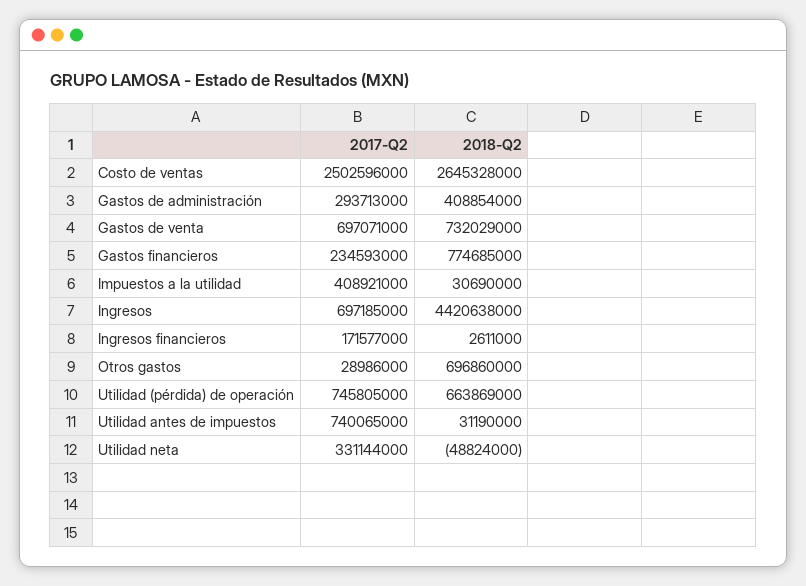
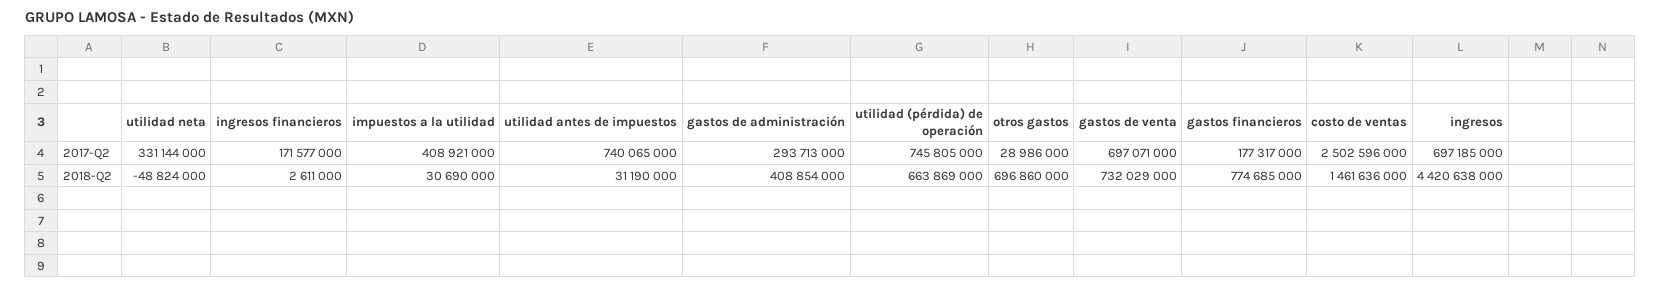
  {
    "2017-Q2": {
      "Costo de ventas": 2502596000,
      "Gastos de administración": 293713000,
      "Gastos de venta": 697071000,
-     "Gastos financieros": 234593000,
+     "Gastos financieros": 177317000,
      "Impuestos a la utilidad": 408921000,
      "Ingresos": 697185000,
      "Ingresos financieros": 171577000,
      "Otros gastos": 28986000,
      "Utilidad (pérdida) de operación": 745805000,
      "Utilidad antes de impuestos": 740065000,
      "Utilidad neta": 331144000
    },
    "2018-Q2": {
-     "Costo de ventas": 2645328000,
+     "Costo de ventas": 1461636000,
      "Gastos de administración": 408854000,
      "Gastos de venta": 732029000,
      "Gastos financieros": 774685000,
      "Impuestos a la utilidad": 30690000,
      "Ingresos": 4420638000,
      "Ingresos financieros": 2611000,
      "Otros gastos": 696860000,
      "Utilidad (pérdida) de operación": 663869000,
      "Utilidad antes de impuestos": 31190000,
      "Utilidad neta": -48824000
    }
  }

